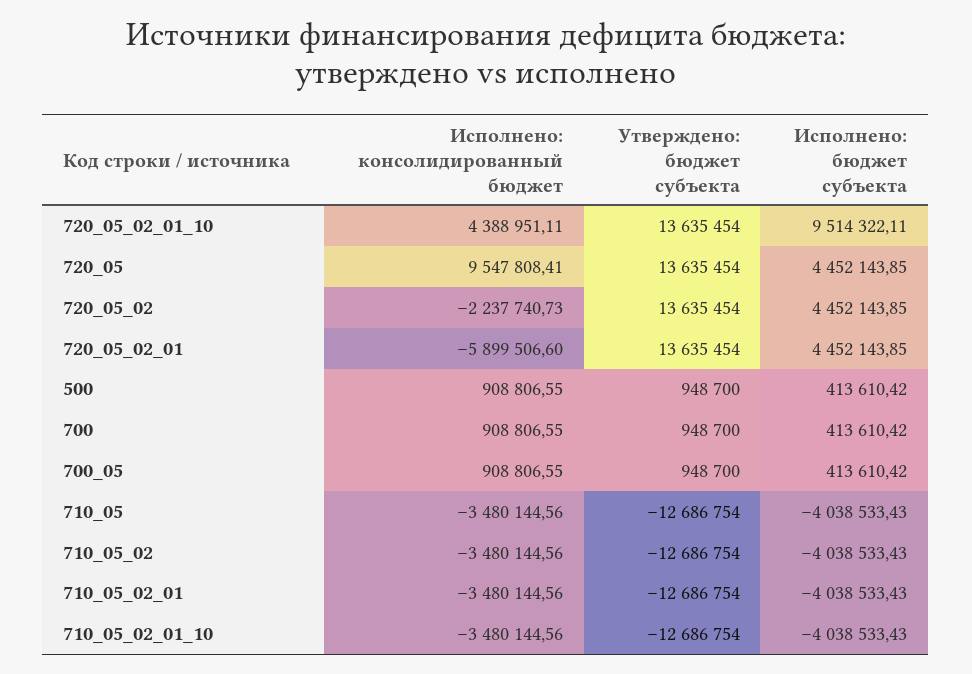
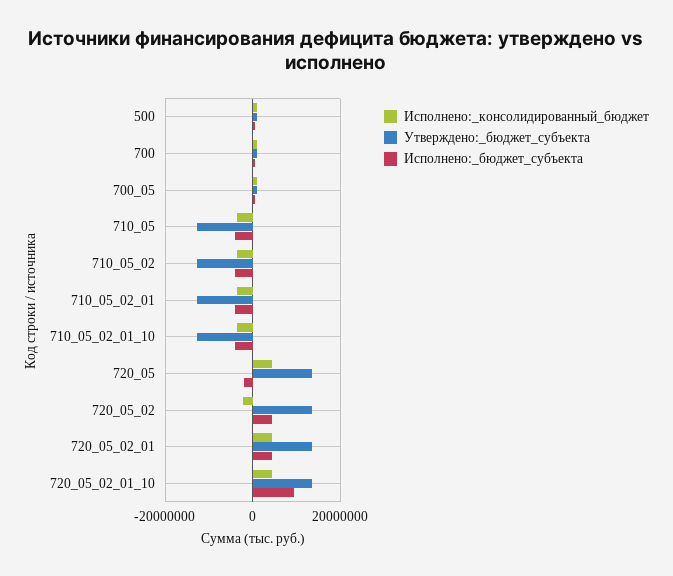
  {
    "Исполнено: консолидированный бюджет": {
      "720_05_02_01_10": 4388951.11,
-     "720_05": 9547808.41,
+     "720_05": 4000000,
      "720_05_02": -2237740.73,
-     "720_05_02_01": -5899506.6,
+     "720_05_02_01": 4000000,
      "500": 908806.55,
      "700": 908806.55,
      "700_05": 908806.55,
      "710_05": -3480144.56,
      "710_05_02": -3480144.56,
      "710_05_02_01": -3480144.56,
      "710_05_02_01_10": -3480144.56
    },
    "Утверждено: бюджет субъекта": {
      "720_05_02_01_10": 13635454,
      "720_05": 13635454,
      "720_05_02": 13635454,
      "720_05_02_01": 13635454,
      "500": 948700,
      "700": 948700,
      "700_05": 948700,
      "710_05": -12686754,
      "710_05_02": -12686754,
      "710_05_02_01": -12686754,
      "710_05_02_01_10": -12686754
    },
    "Исполнено: бюджет субъекта": {
      "720_05_02_01_10": 9514322.11,
-     "720_05": 4452143.85,
+     "720_05": -2000000,
      "720_05_02": 4452143.85,
      "720_05_02_01": 4452143.85,
      "500": 413610.42,
      "700": 413610.42,
      "700_05": 413610.42,
      "710_05": -4038533.43,
      "710_05_02": -4038533.43,
      "710_05_02_01": -4038533.43,
      "710_05_02_01_10": -4038533.43
    }
  }

